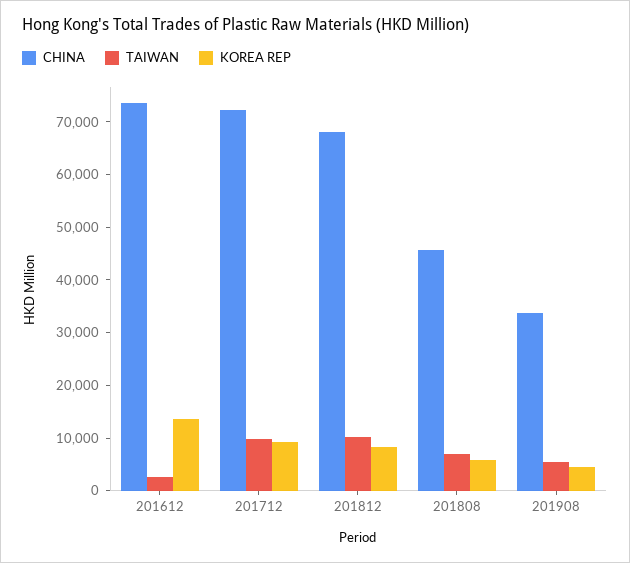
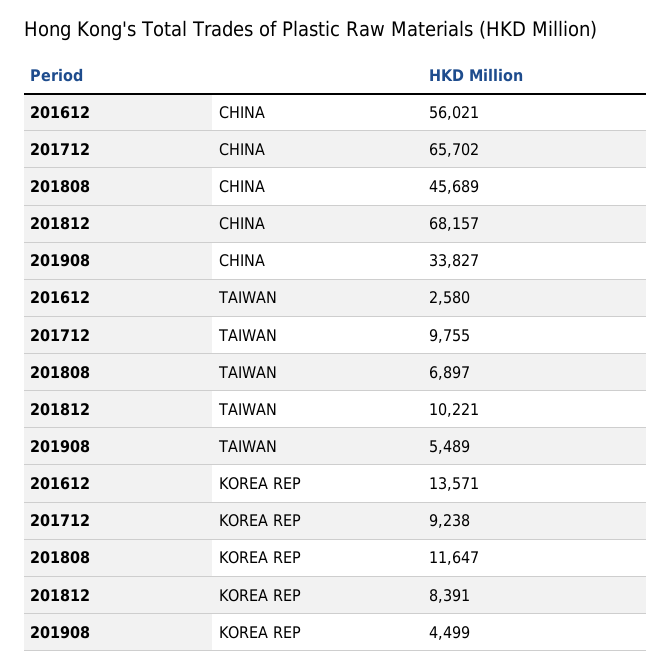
  {
    "CHINA": {
-     "201612": 74000,
+     "201612": 56021,
-     "201712": 72000,
+     "201712": 65702,
      "201812": 68157,
      "201808": 45689,
      "201908": 33827
    },
    "TAIWAN": {
      "201612": 2580,
      "201712": 9755,
      "201812": 10221,
      "201808": 6897,
      "201908": 5489
    },
    "KOREA REP": {
      "201612": 13571,
      "201712": 9238,
      "201812": 8391,
-     "201808": 6000,
+     "201808": 11647,
      "201908": 4499
    }
  }

